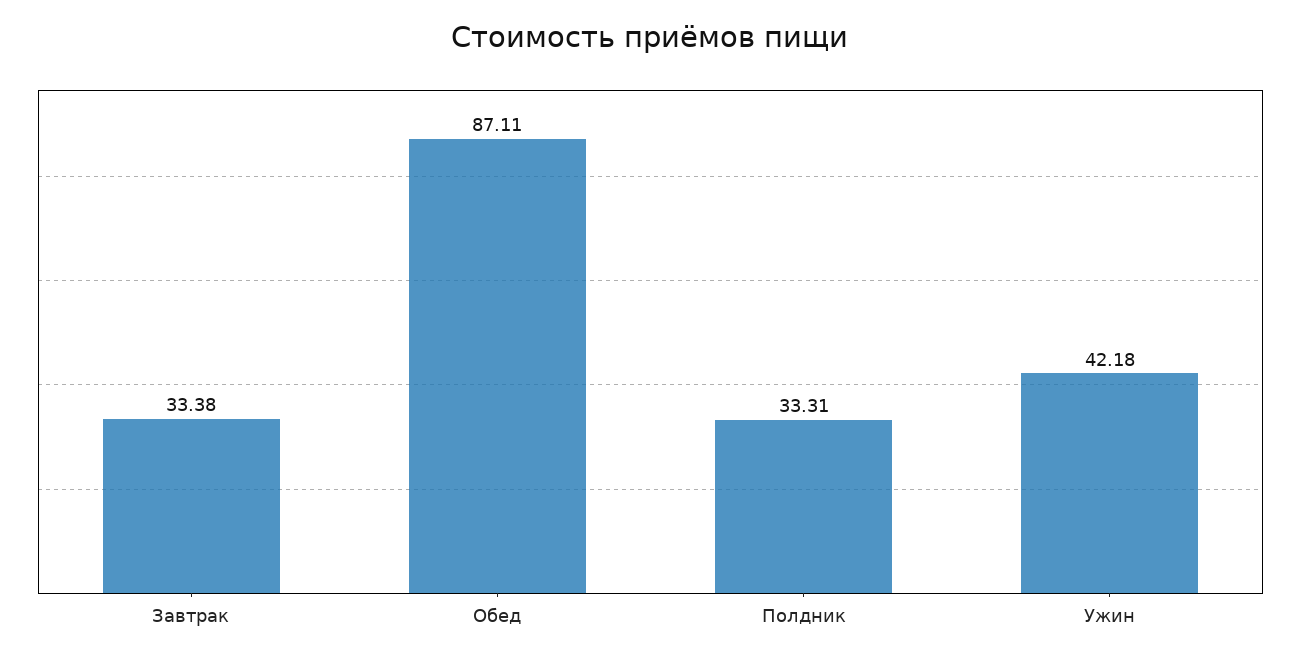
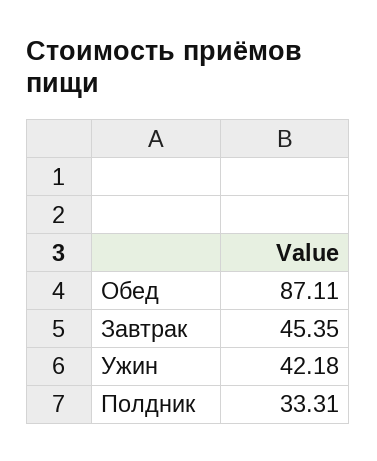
  {
-   "Завтрак": 33.38,
+   "Завтрак": 45.35,
    "Обед": 87.11,
    "Полдник": 33.31,
    "Ужин": 42.18
  }

